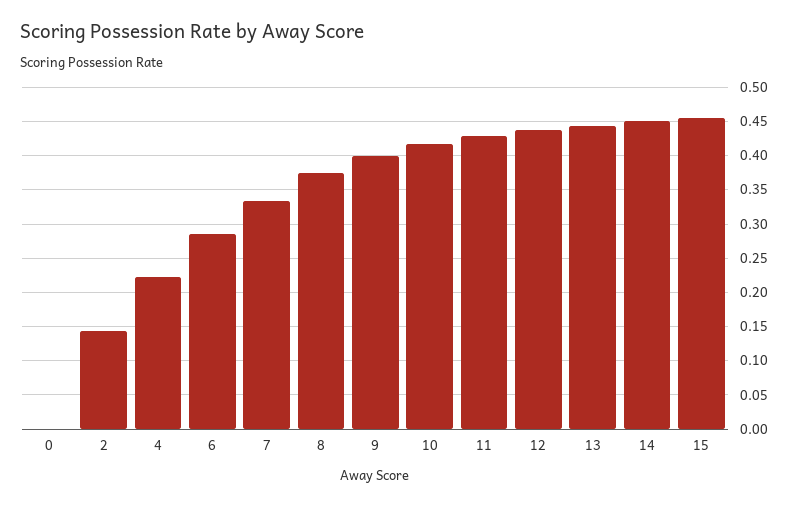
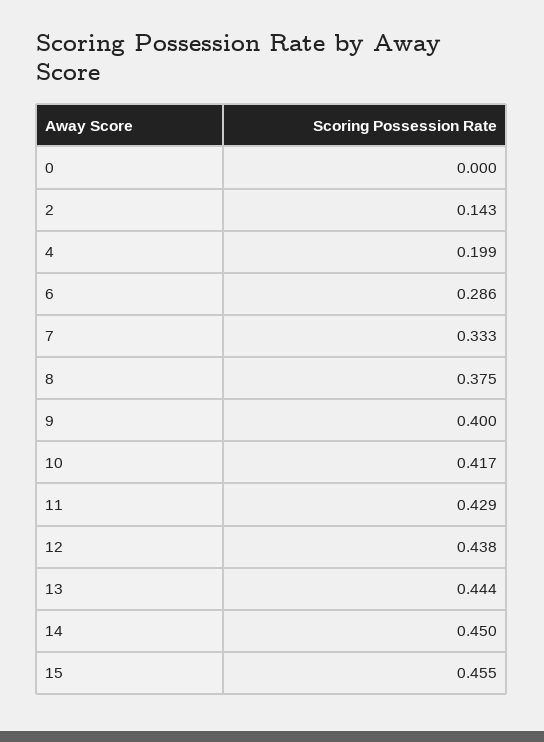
  {
    "0": 0,
    "2": 0.143,
-   "4": 0.22,
+   "4": 0.199,
    "6": 0.286,
    "7": 0.333,
    "8": 0.375,
    "9": 0.4,
    "10": 0.417,
    "11": 0.429,
    "12": 0.438,
    "13": 0.444,
    "14": 0.45,
    "15": 0.455
  }

